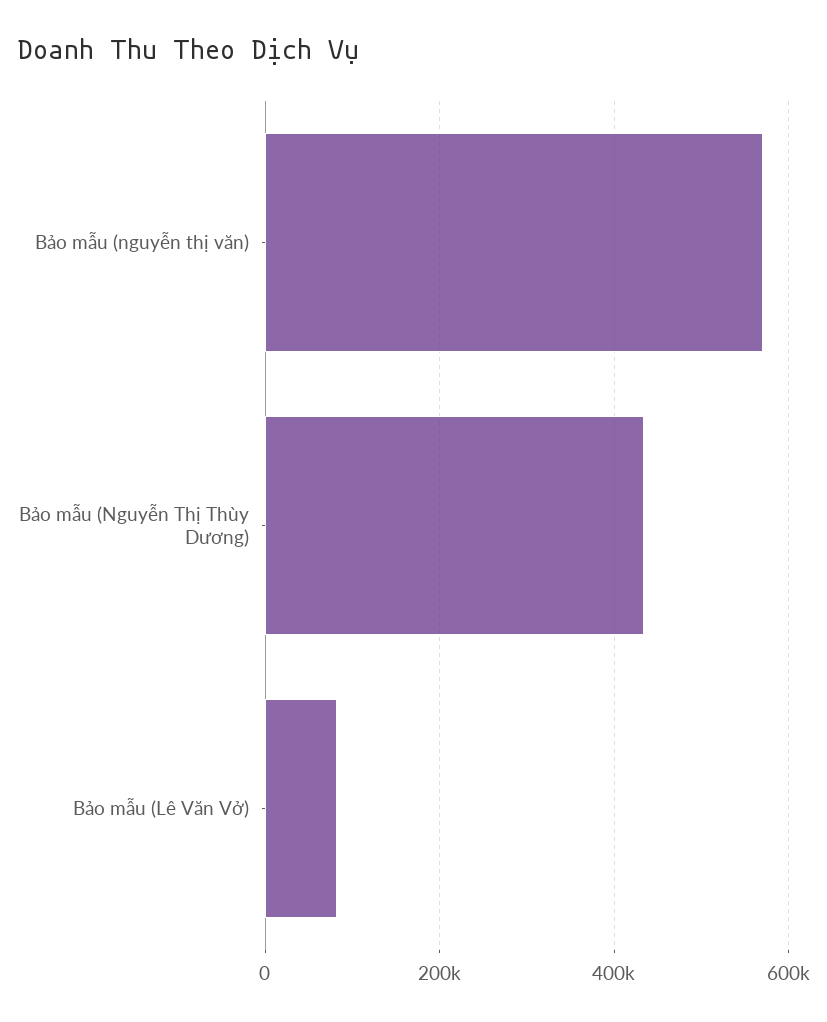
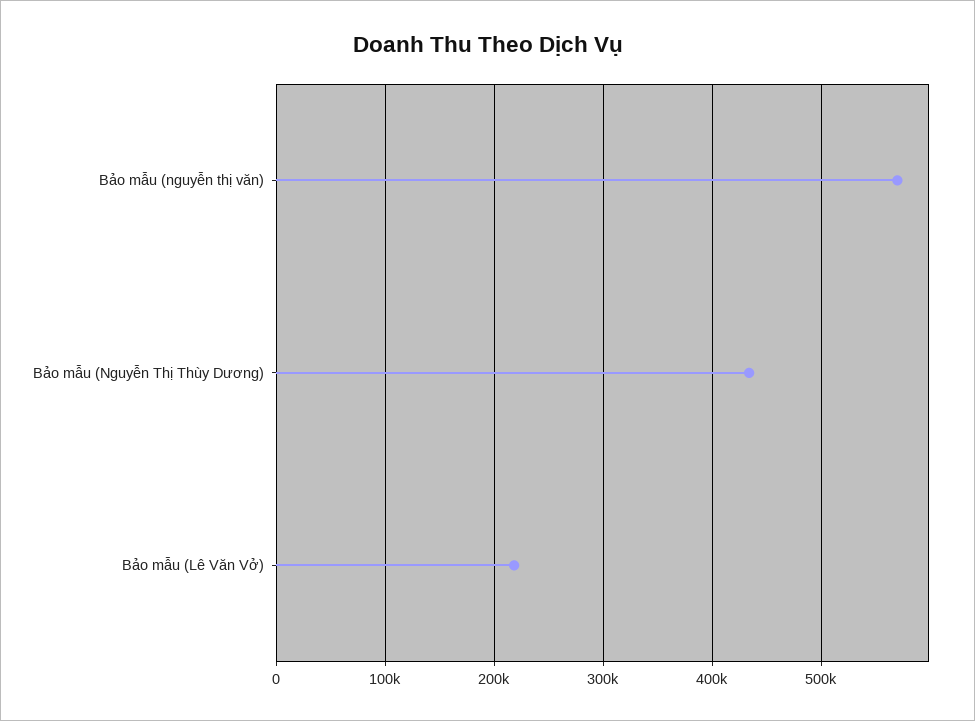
  {
    "Bảo mẫu (nguyễn thị văn)": 570000,
    "Bảo mẫu (Nguyễn Thị Thùy Dương)": 430000,
-   "Bảo mẫu (Lê Văn Vở)": 80000
+   "Bảo mẫu (Lê Văn Vở)": 220000
  }

